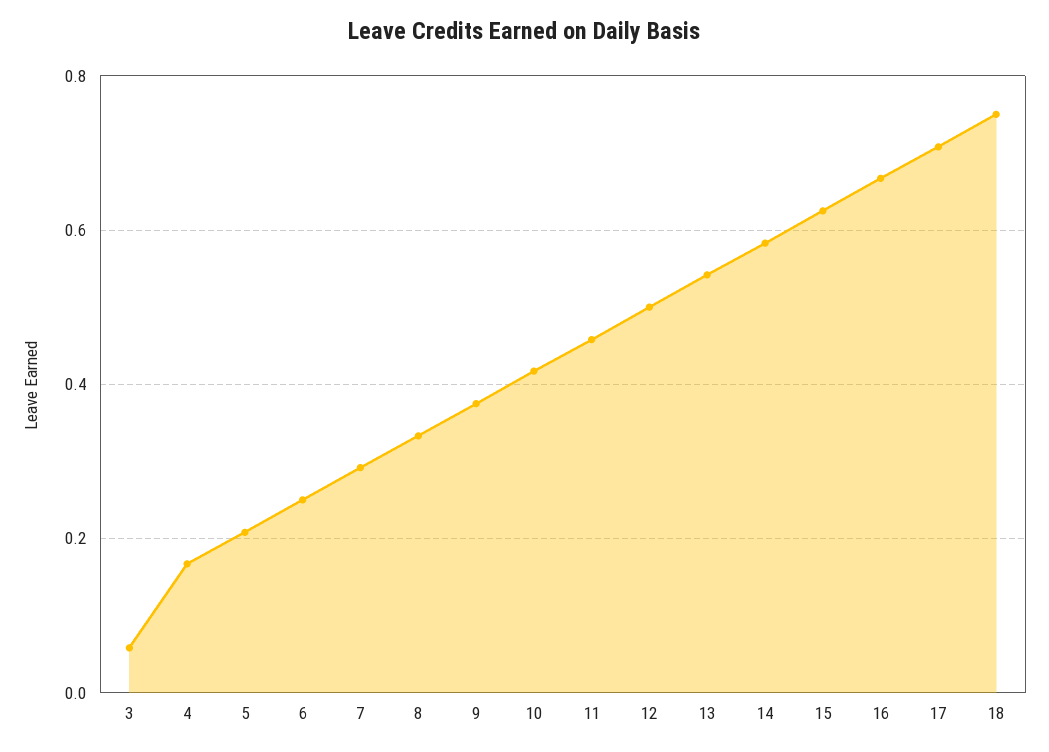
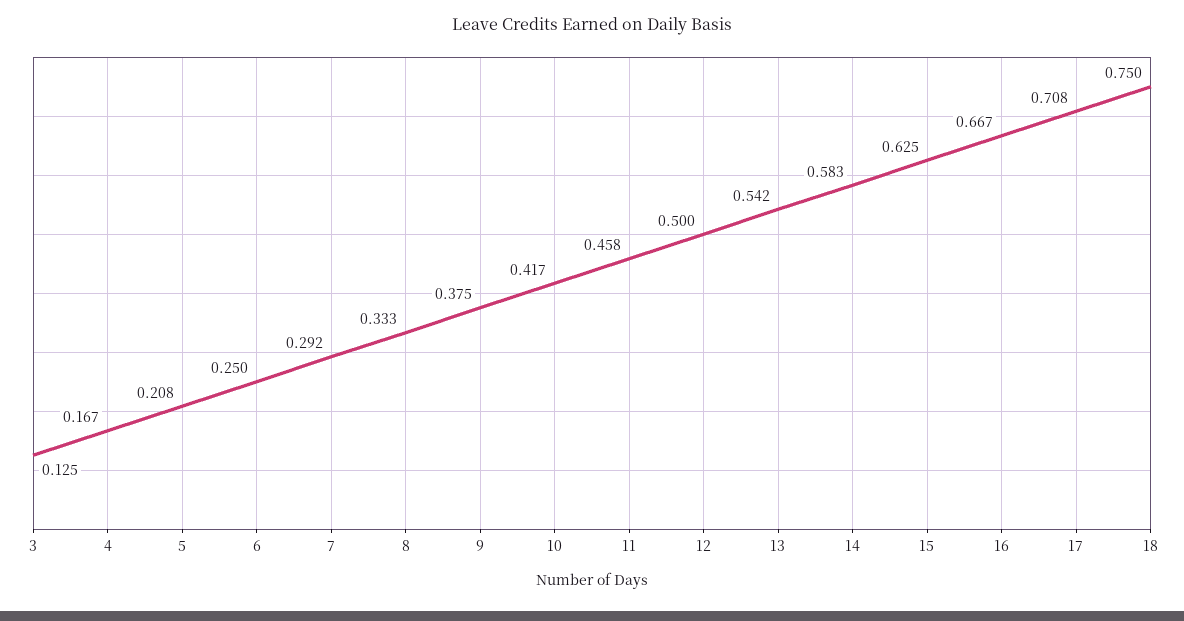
  {
-   "3": 0.06,
+   "3": 0.125,
    "4": 0.167,
    "5": 0.208,
    "6": 0.25,
    "7": 0.292,
    "8": 0.333,
    "9": 0.375,
    "10": 0.417,
    "11": 0.458,
    "12": 0.5,
    "13": 0.542,
    "14": 0.583,
    "15": 0.625,
    "16": 0.667,
    "17": 0.708,
    "18": 0.75
  }

